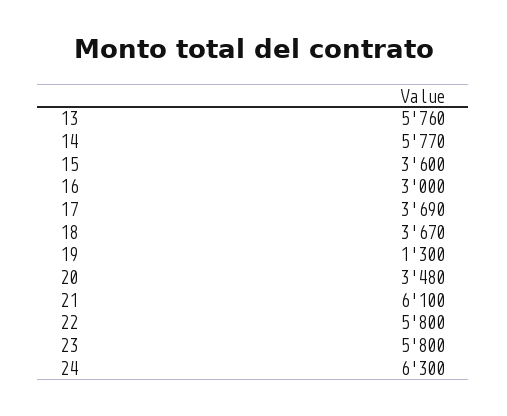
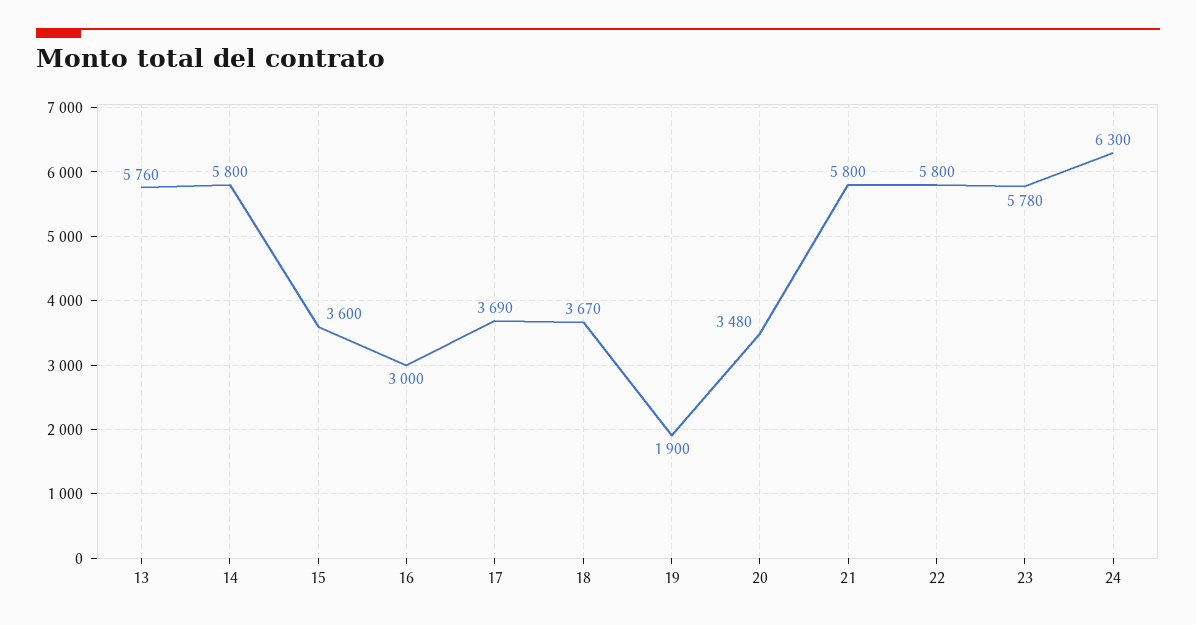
  {
    "13": 5760,
-   "14": 5770,
+   "14": 5800,
    "15": 3600,
    "16": 3000,
    "17": 3690,
    "18": 3670,
-   "19": 1300,
+   "19": 1900,
    "20": 3480,
-   "21": 6100,
+   "21": 5800,
    "22": 5800,
-   "23": 5800,
+   "23": 5780,
    "24": 6300
  }

